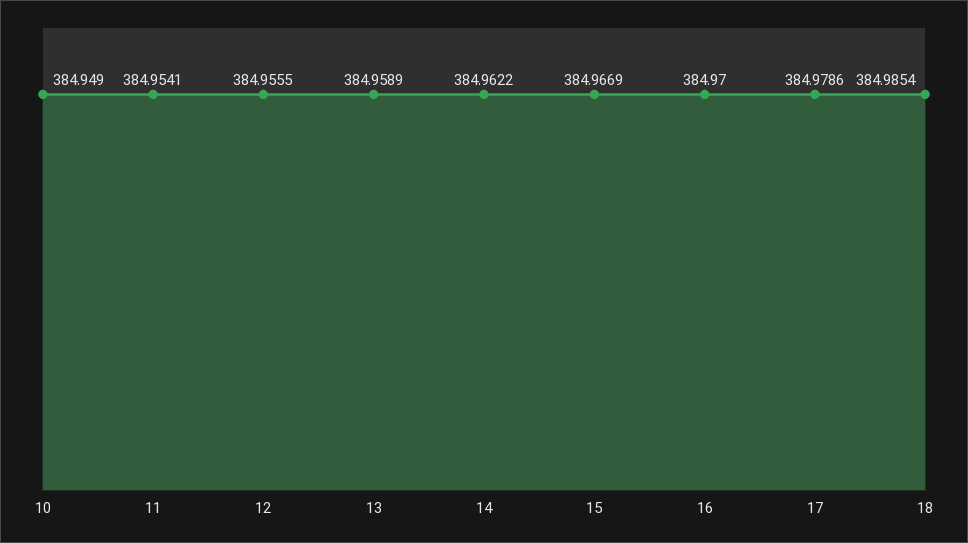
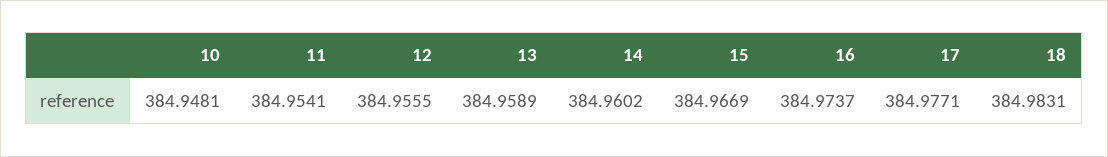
  {
-   "10": 384.949,
+   "10": 384.9481,
    "11": 384.9541,
    "12": 384.9555,
    "13": 384.9589,
-   "14": 384.9622,
+   "14": 384.9602,
    "15": 384.9669,
-   "16": 384.97,
+   "16": 384.9737,
-   "17": 384.9786,
+   "17": 384.9771,
-   "18": 384.9854
+   "18": 384.9831
  }

